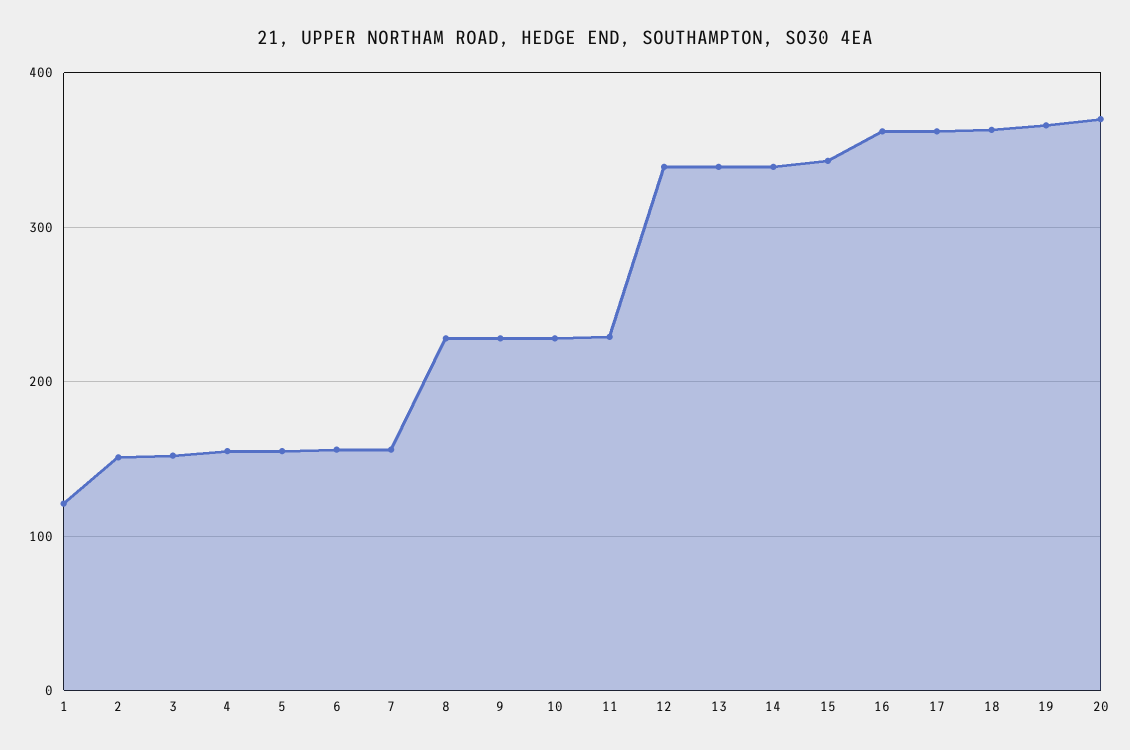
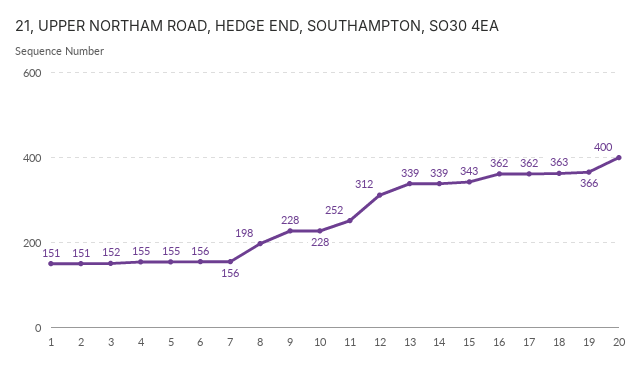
  {
-   "1": 120,
+   "1": 151,
    "2": 151,
    "3": 152,
    "4": 155,
    "5": 155,
    "6": 156,
    "7": 156,
-   "8": 230,
+   "8": 198,
    "9": 228,
    "10": 228,
-   "11": 230,
+   "11": 252,
-   "12": 340,
+   "12": 312,
    "13": 339,
    "14": 339,
    "15": 343,
    "16": 362,
    "17": 362,
    "18": 363,
    "19": 366,
-   "20": 370
+   "20": 400
  }

